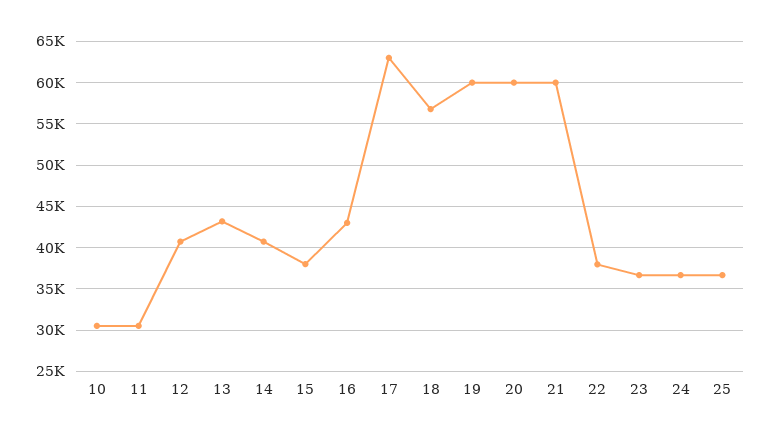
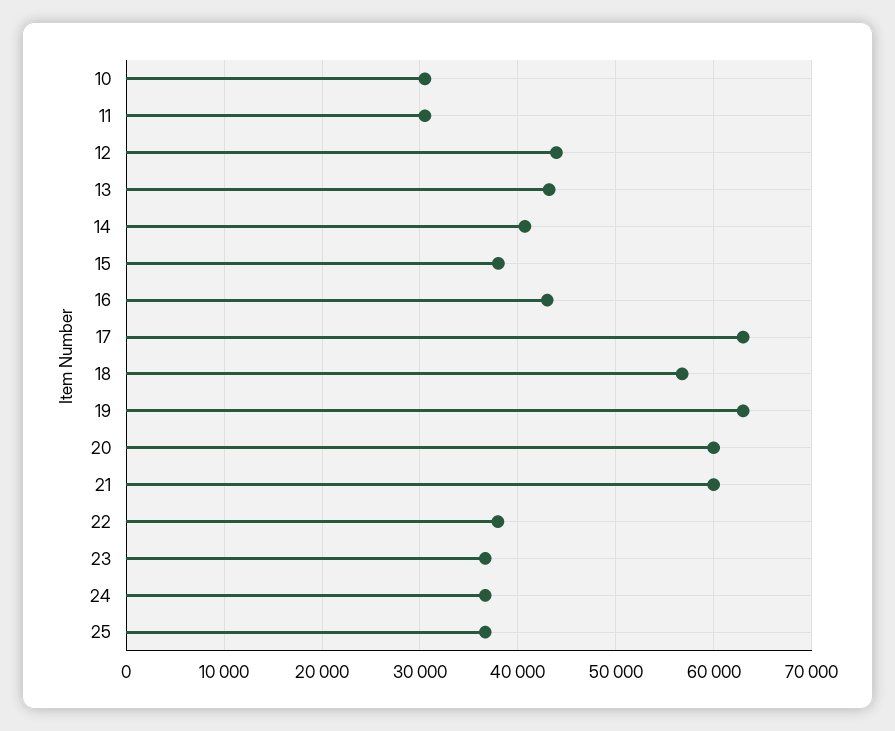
  {
    "10": 31000,
    "11": 31000,
-   "12": 41000,
+   "12": 44000,
    "13": 43000,
    "14": 41000,
    "15": 38000,
    "16": 43000,
    "17": 63000,
    "18": 57000,
-   "19": 60000,
+   "19": 63000,
    "20": 60000,
    "21": 60000,
    "22": 38000,
    "23": 37000,
    "24": 37000,
    "25": 37000
  }

